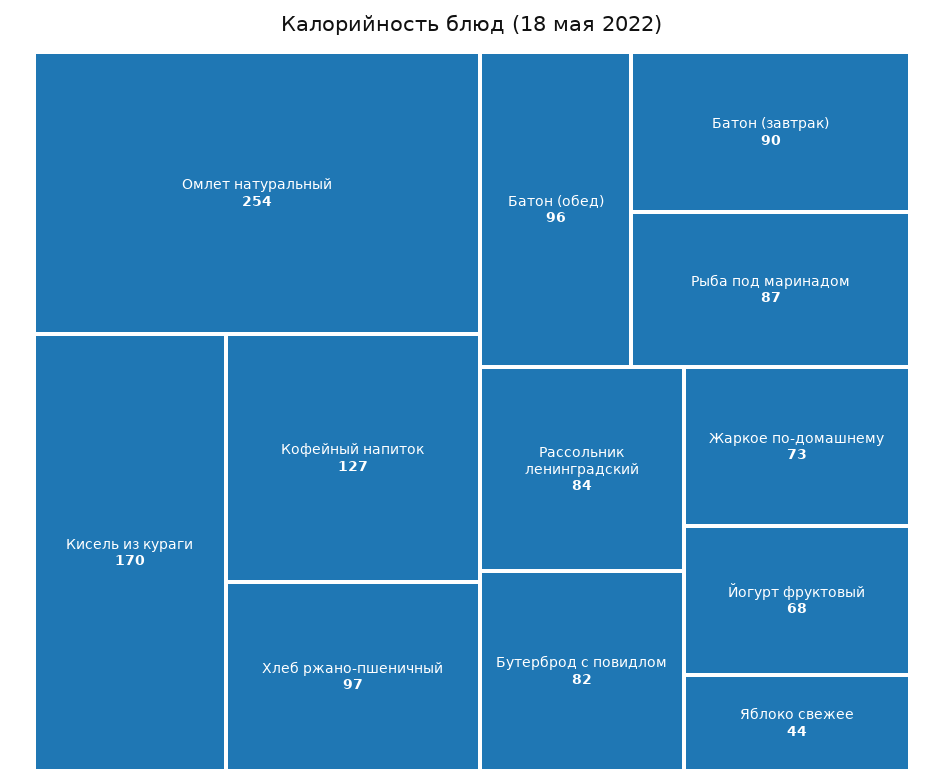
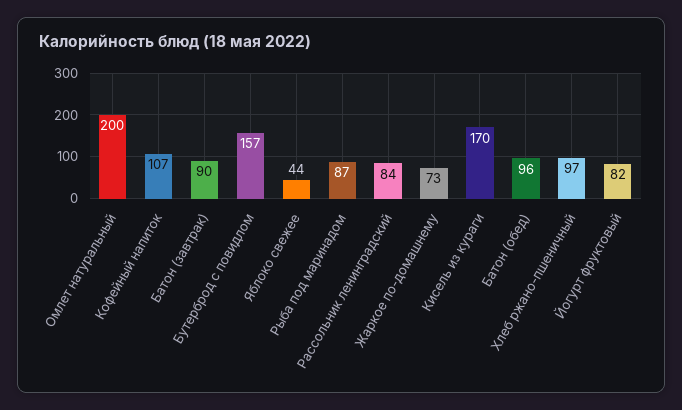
  {
-   "Омлет натуральный": 254,
+   "Омлет натуральный": 200,
    "Кисель из кураги": 170,
-   "Кофейный напиток": 127,
+   "Кофейный напиток": 107,
    "Хлеб ржано-пшеничный": 97,
    "Батон (обед)": 96,
    "Батон (завтрак)": 90,
    "Рыба под маринадом": 87,
    "Рассольник ленинградский": 84,
-   "Бутерброд с повидлом": 82,
+   "Бутерброд с повидлом": 157,
    "Жаркое по-домашнему": 73,
-   "Йогурт фруктовый": 68,
+   "Йогурт фруктовый": 82,
    "Яблоко свежее": 44
  }

